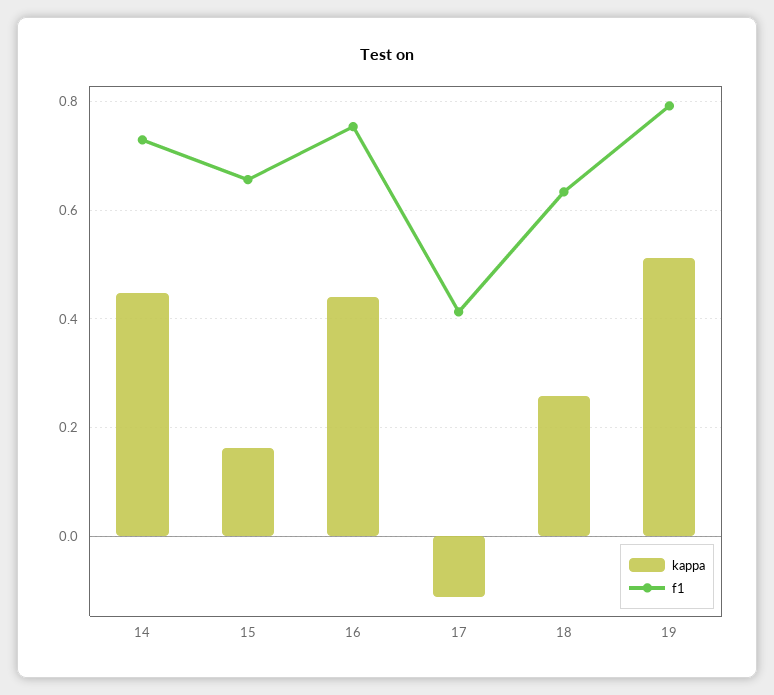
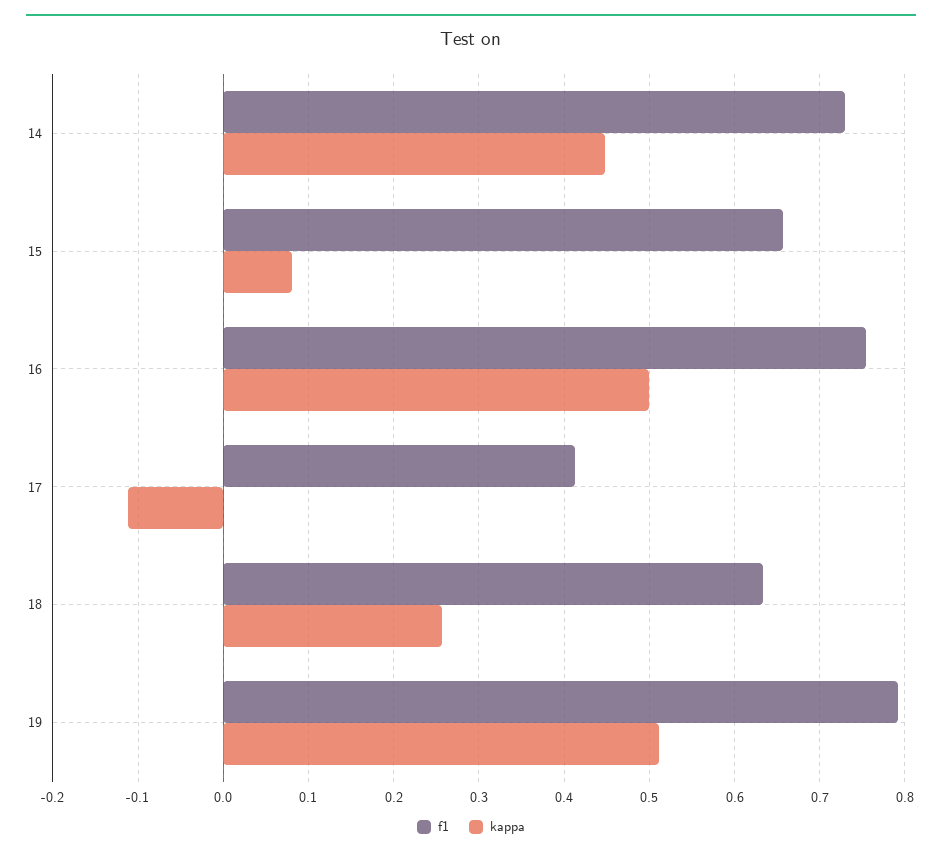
  {
    "kappa": {
      "14": 0.45,
-     "15": 0.16,
+     "15": 0.08,
-     "16": 0.44,
+     "16": 0.5,
      "17": -0.11,
      "18": 0.26,
      "19": 0.51
    },
    "f1": {
      "14": 0.73,
      "15": 0.66,
      "16": 0.75,
      "17": 0.41,
      "18": 0.63,
      "19": 0.79
    }
  }

